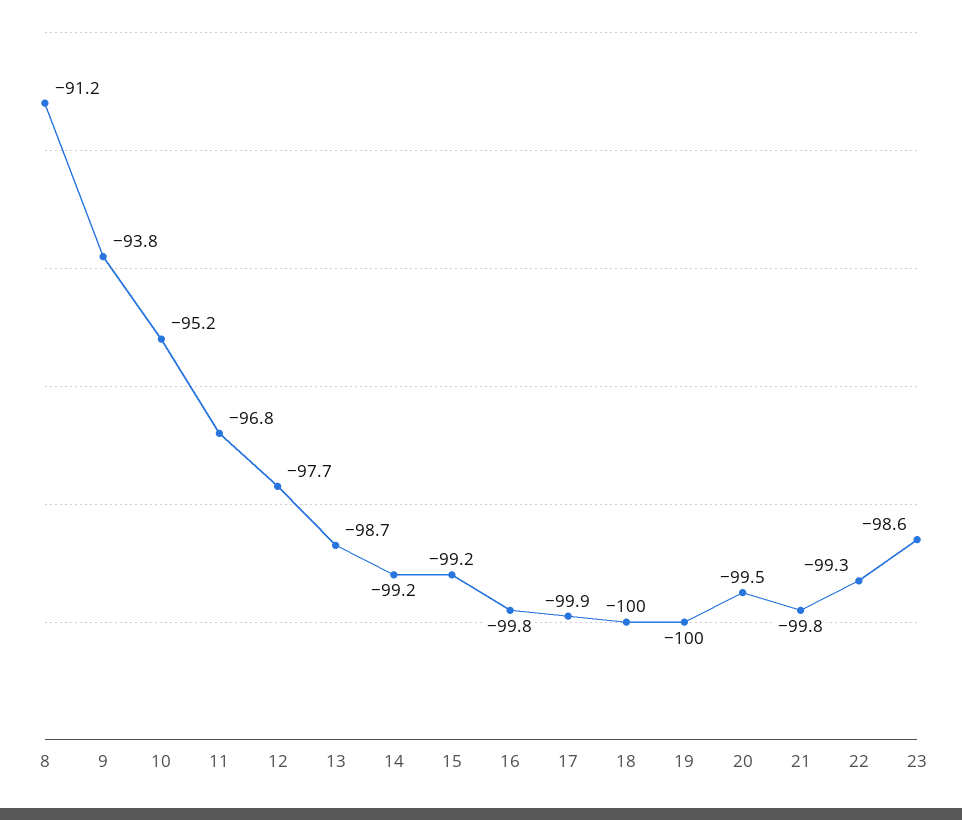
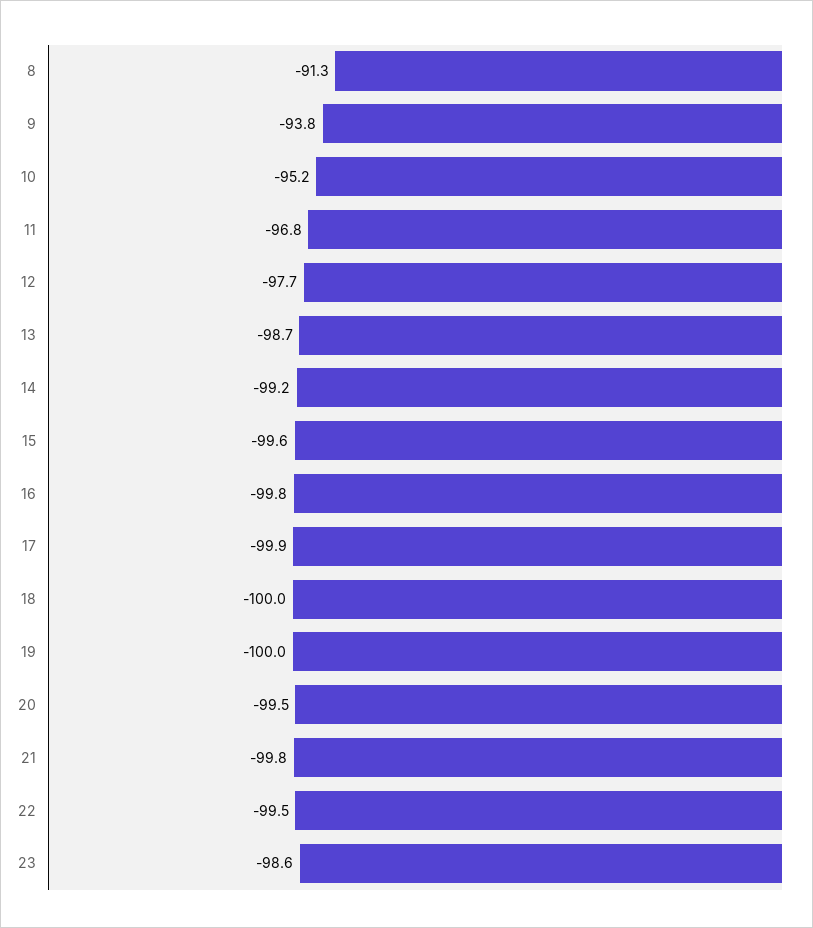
  {
-   "8": -91.2,
+   "8": -91.3,
    "9": -93.8,
    "10": -95.2,
    "11": -96.8,
    "12": -97.7,
    "13": -98.7,
    "14": -99.2,
-   "15": -99.2,
+   "15": -99.6,
    "16": -99.8,
    "17": -99.9,
    "18": -100,
    "19": -100,
    "20": -99.5,
    "21": -99.8,
-   "22": -99.3,
+   "22": -99.5,
    "23": -98.6
  }

